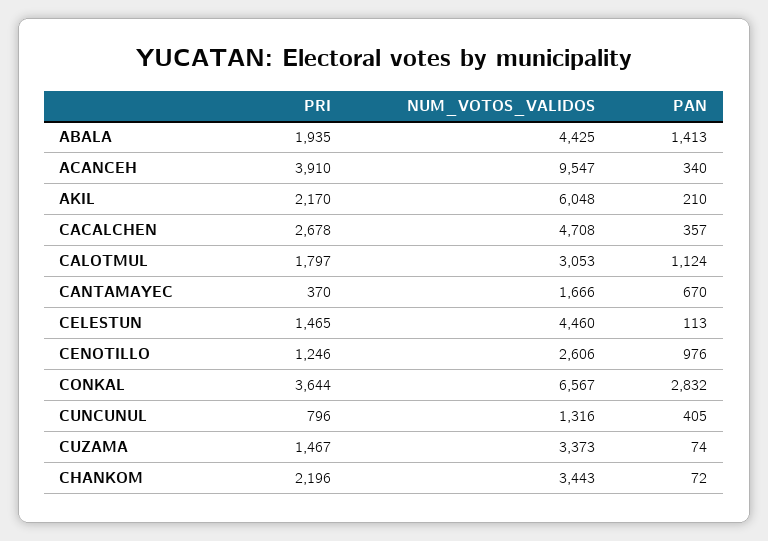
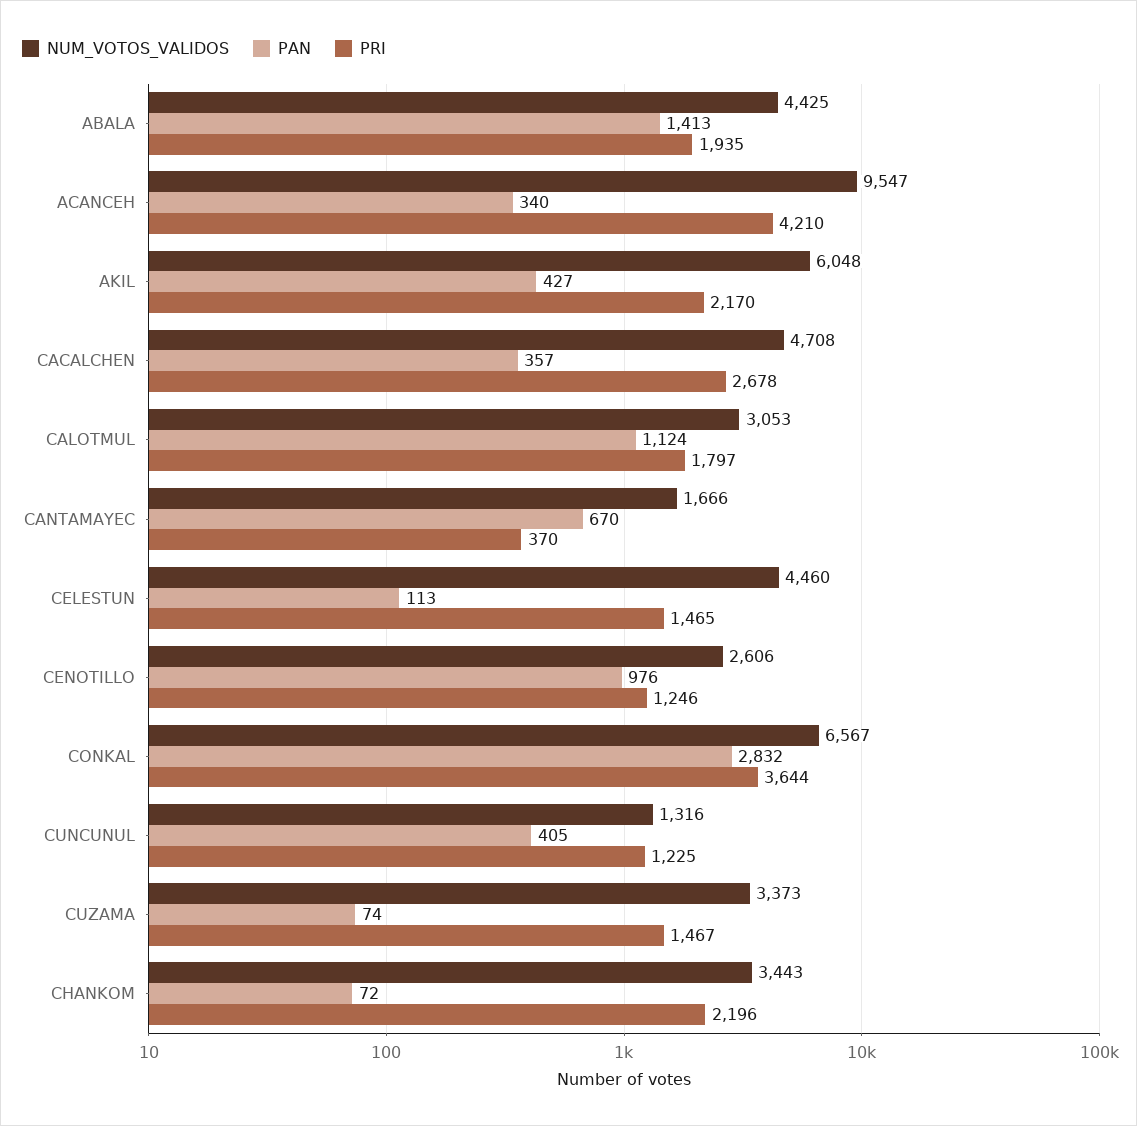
  {
    "PRI": {
      "ABALA": 1935,
-     "ACANCEH": 3910,
+     "ACANCEH": 4210,
      "AKIL": 2170,
      "CACALCHEN": 2678,
      "CALOTMUL": 1797,
      "CANTAMAYEC": 370,
      "CELESTUN": 1465,
      "CENOTILLO": 1246,
      "CONKAL": 3644,
-     "CUNCUNUL": 796,
+     "CUNCUNUL": 1225,
      "CUZAMA": 1467,
      "CHANKOM": 2196
    },
    "NUM_VOTOS_VALIDOS": {
      "ABALA": 4425,
      "ACANCEH": 9547,
      "AKIL": 6048,
      "CACALCHEN": 4708,
      "CALOTMUL": 3053,
      "CANTAMAYEC": 1666,
      "CELESTUN": 4460,
      "CENOTILLO": 2606,
      "CONKAL": 6567,
      "CUNCUNUL": 1316,
      "CUZAMA": 3373,
      "CHANKOM": 3443
    },
    "PAN": {
      "ABALA": 1413,
      "ACANCEH": 340,
-     "AKIL": 210,
+     "AKIL": 427,
      "CACALCHEN": 357,
      "CALOTMUL": 1124,
      "CANTAMAYEC": 670,
      "CELESTUN": 113,
      "CENOTILLO": 976,
      "CONKAL": 2832,
      "CUNCUNUL": 405,
      "CUZAMA": 74,
      "CHANKOM": 72
    }
  }

